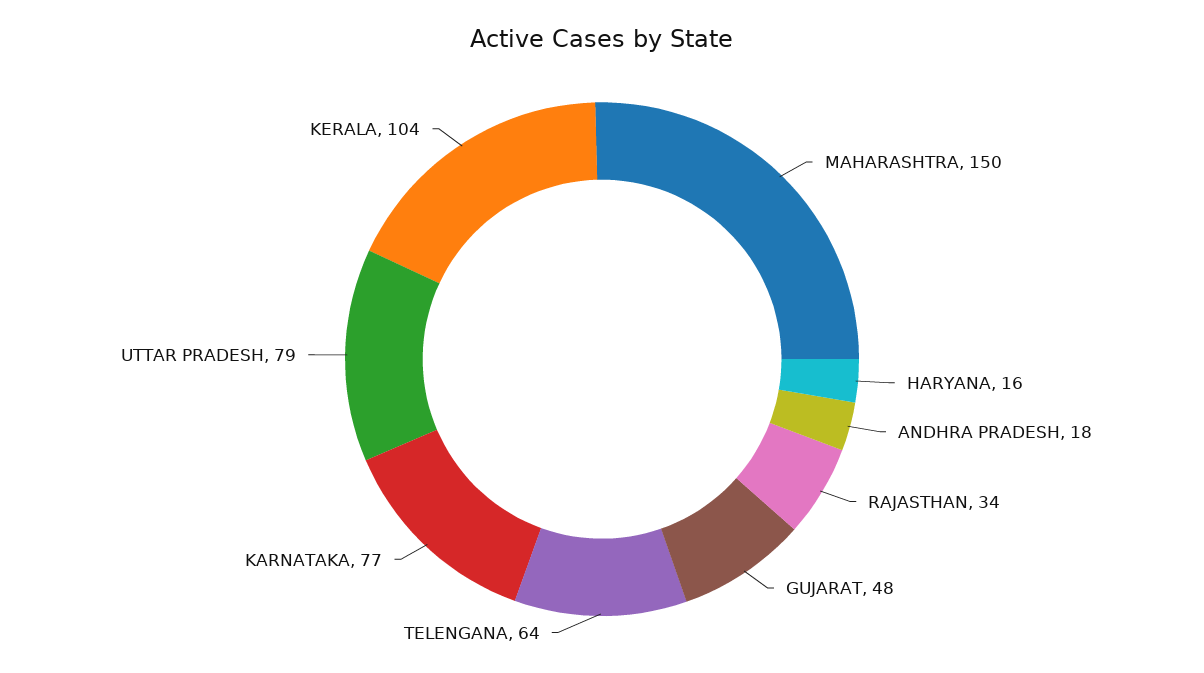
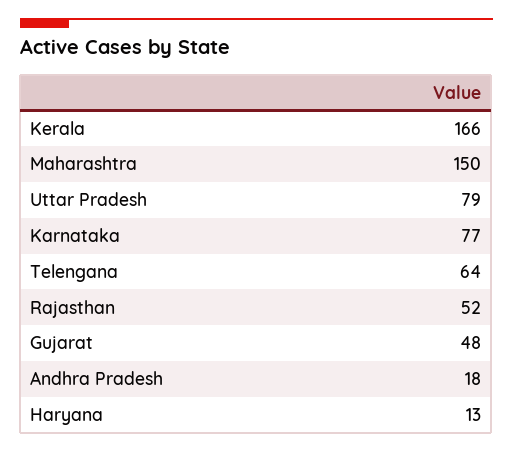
  {
    "MAHARASHTRA": 150,
-   "HARYANA": 16,
+   "HARYANA": 13,
    "ANDHRA PRADESH": 18,
-   "RAJASTHAN": 34,
+   "RAJASTHAN": 52,
    "GUJARAT": 48,
    "TELENGANA": 64,
    "KARNATAKA": 77,
    "UTTAR PRADESH": 79,
-   "KERALA": 104
+   "KERALA": 166
  }

